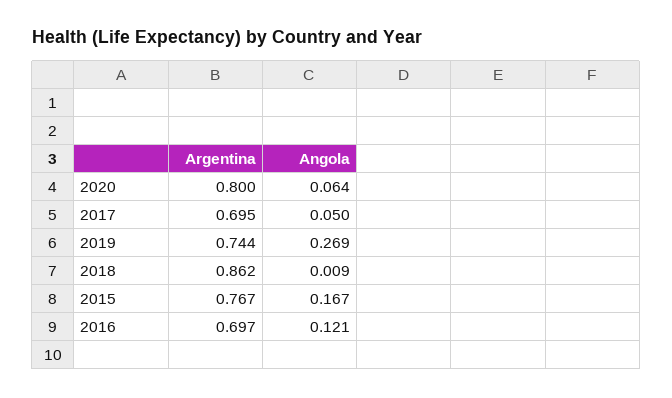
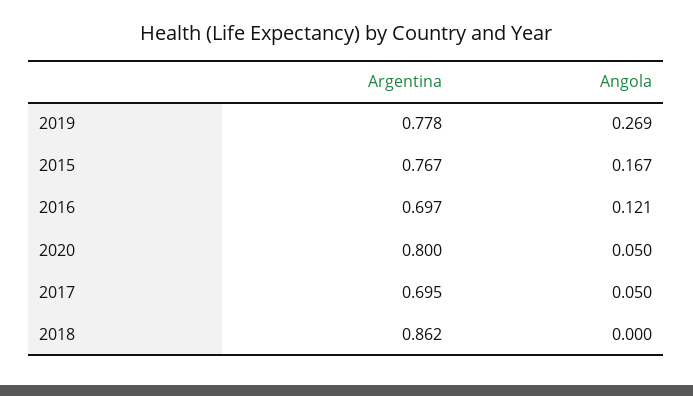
  {
    "Argentina": {
      "2020": 0.8,
      "2017": 0.695,
-     "2019": 0.744,
+     "2019": 0.778,
      "2018": 0.862,
      "2015": 0.767,
      "2016": 0.697
    },
    "Angola": {
-     "2020": 0.064,
+     "2020": 0.05,
      "2017": 0.05,
      "2019": 0.269,
-     "2018": 0.009,
+     "2018": 0,
      "2015": 0.167,
      "2016": 0.121
    }
  }

